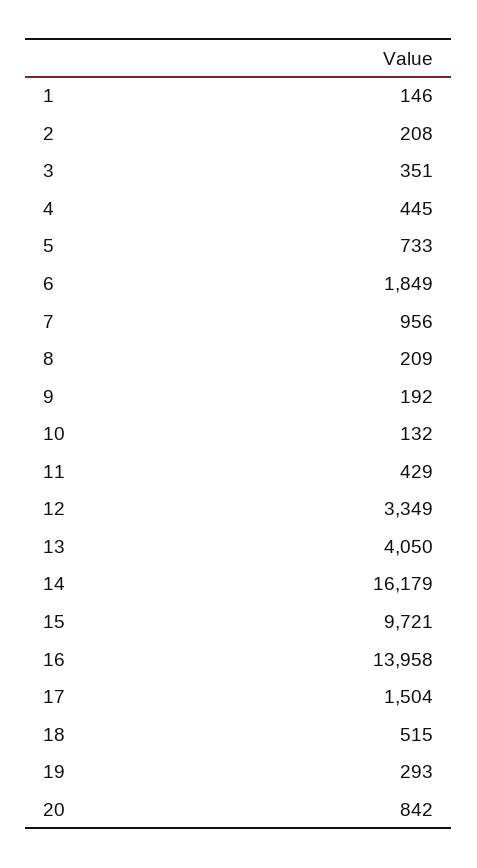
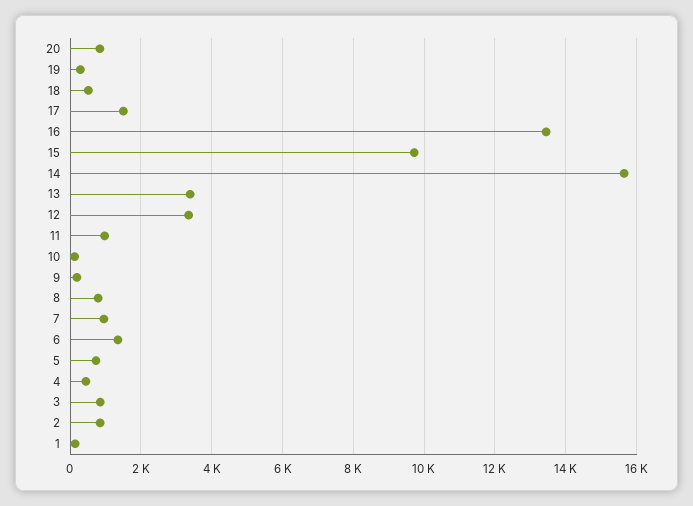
  {
    "1": 146,
-   "2": 208,
+   "2": 800,
-   "3": 351,
+   "3": 800,
    "4": 445,
    "5": 733,
-   "6": 1849,
+   "6": 1400,
    "7": 956,
-   "8": 209,
+   "8": 800,
    "9": 192,
    "10": 132,
-   "11": 429,
+   "11": 1000,
    "12": 3349,
-   "13": 4050,
+   "13": 3400,
-   "14": 16179,
+   "14": 15600,
    "15": 9721,
-   "16": 13958,
+   "16": 13400,
    "17": 1504,
    "18": 515,
    "19": 293,
    "20": 842
  }

